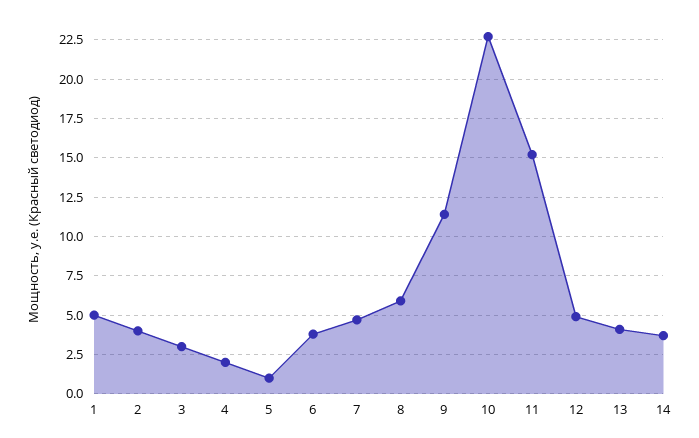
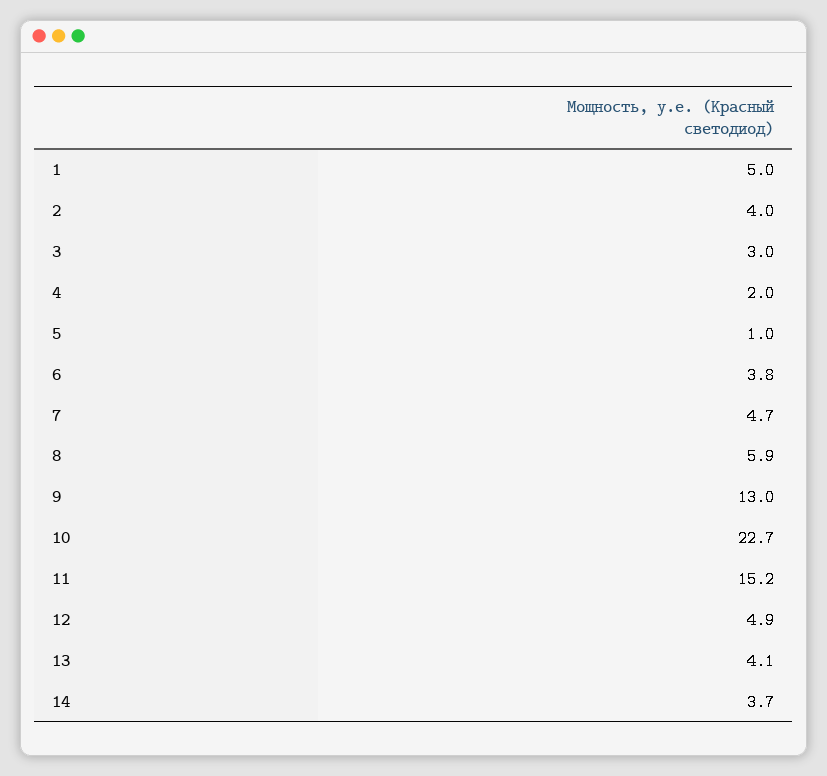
  {
    "1": 5,
    "2": 4,
    "3": 3,
    "4": 2,
    "5": 1,
    "6": 3.8,
    "7": 4.7,
    "8": 5.9,
-   "9": 11.5,
+   "9": 13,
    "10": 22.7,
    "11": 15.2,
    "12": 4.9,
    "13": 4.1,
    "14": 3.7
  }

